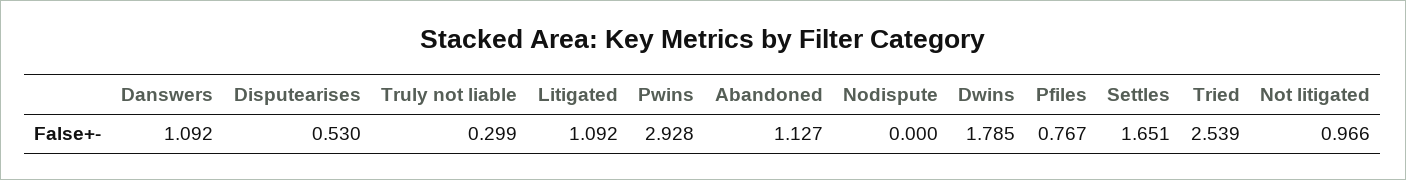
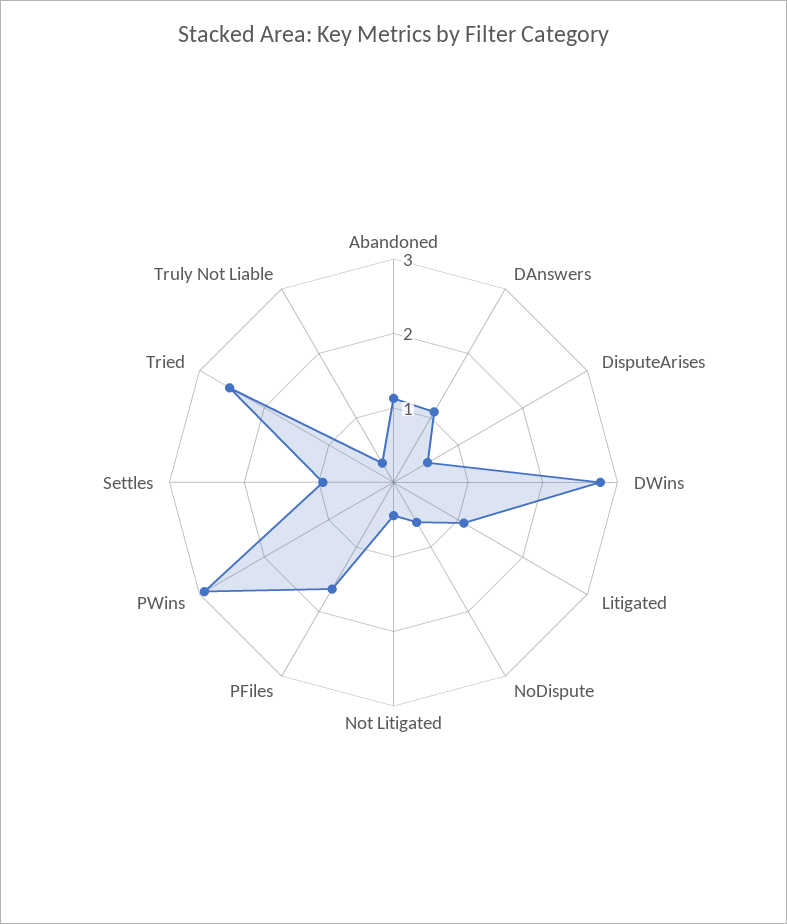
  {
    "Danswers": 1.092,
    "Disputearises": 0.53,
    "Truly not liable": 0.299,
    "Litigated": 1.092,
    "Pwins": 2.928,
    "Abandoned": 1.127,
-   "Nodispute": 0,
+   "Nodispute": 0.6,
-   "Dwins": 1.785,
+   "Dwins": 2.8,
-   "Pfiles": 0.767,
+   "Pfiles": 1.6,
-   "Settles": 1.651,
+   "Settles": 1,
    "Tried": 2.539,
-   "Not litigated": 0.966
+   "Not litigated": 0.4
  }

